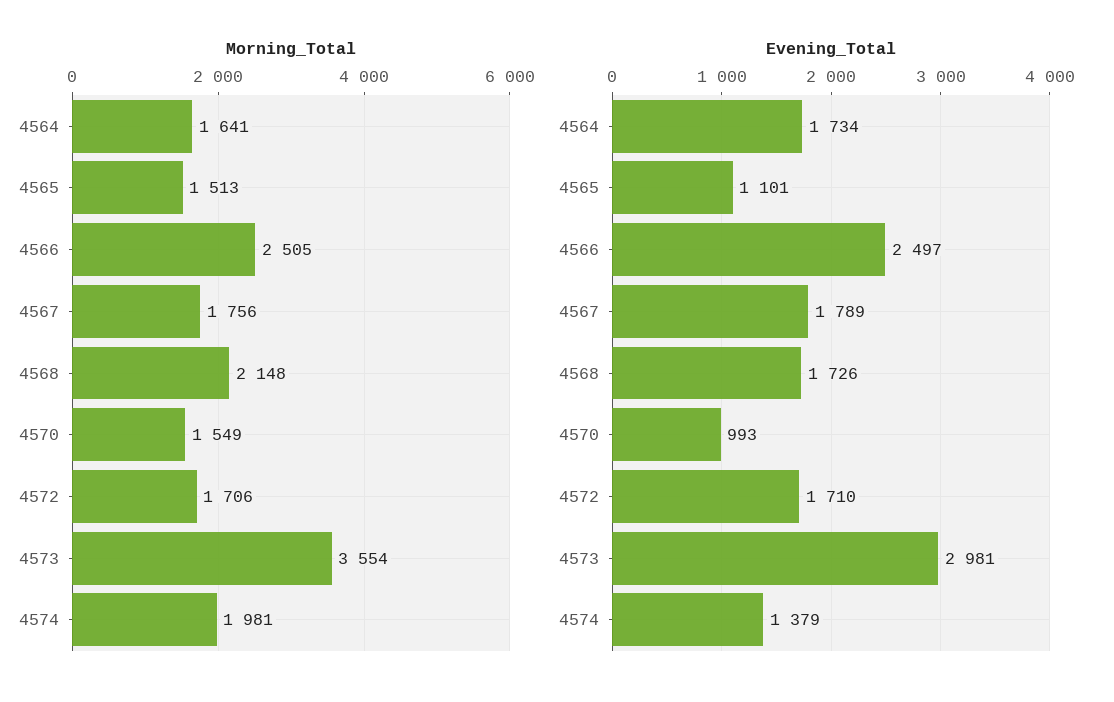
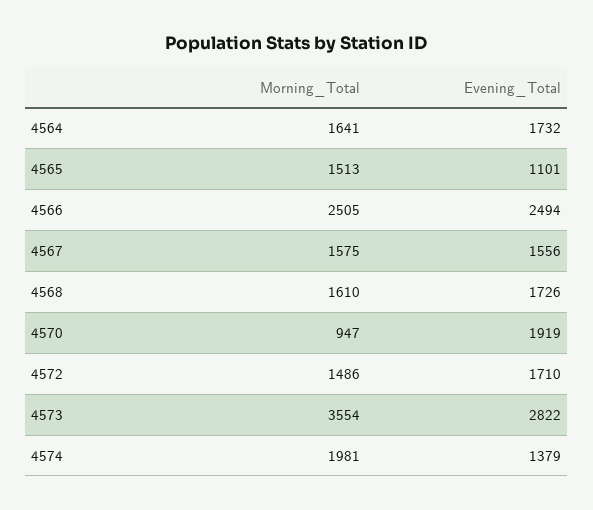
  {
    "Morning_Total": {
      "4564": 1641,
      "4565": 1513,
      "4566": 2505,
-     "4567": 1756,
+     "4567": 1575,
-     "4568": 2148,
+     "4568": 1610,
-     "4570": 1549,
+     "4570": 947,
-     "4572": 1706,
+     "4572": 1486,
      "4573": 3554,
      "4574": 1981
    },
    "Evening_Total": {
-     "4564": 1734,
+     "4564": 1732,
      "4565": 1101,
-     "4566": 2497,
+     "4566": 2494,
-     "4567": 1789,
+     "4567": 1556,
      "4568": 1726,
-     "4570": 993,
+     "4570": 1919,
      "4572": 1710,
-     "4573": 2981,
+     "4573": 2822,
      "4574": 1379
    }
  }

